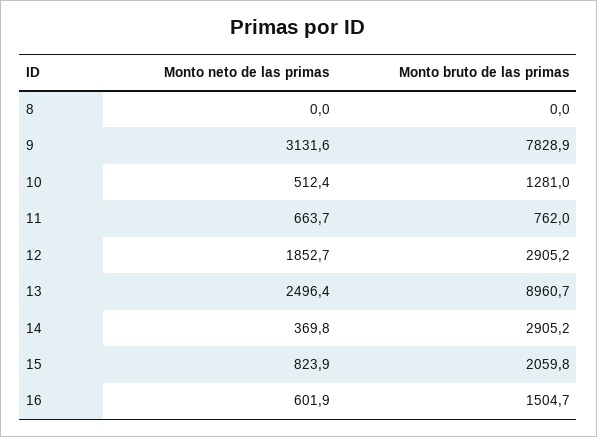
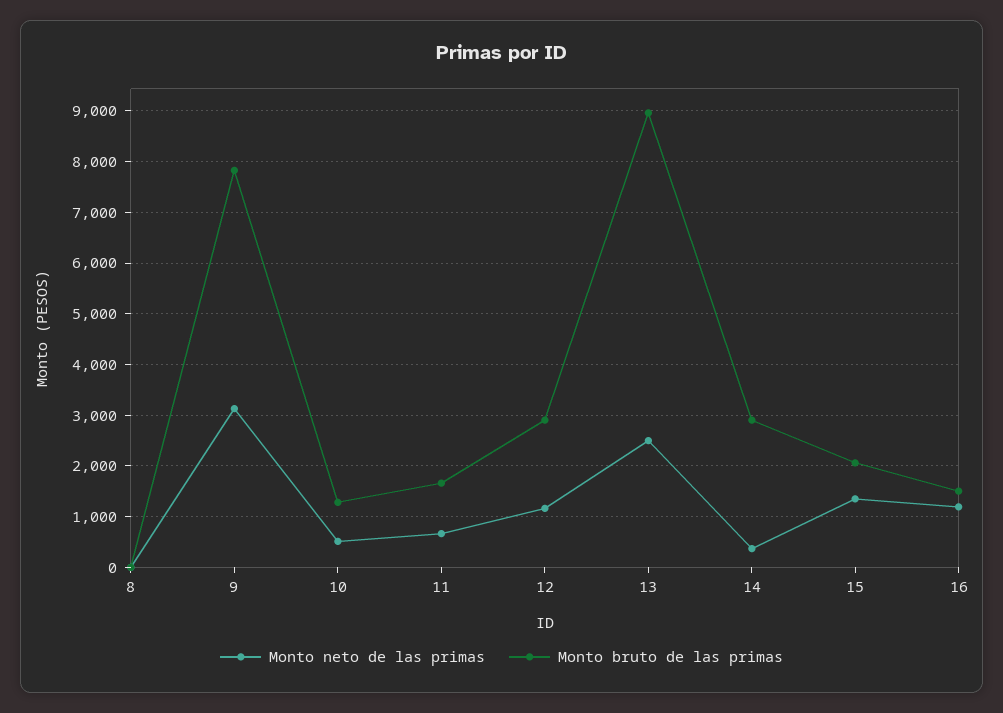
  {
    "Monto neto de las primas": {
      "8": 0,
      "9": 3131.6,
      "10": 512.4,
      "11": 663.7,
-     "12": 1852.7,
+     "12": 1200,
      "13": 2496.4,
      "14": 369.8,
-     "15": 823.9,
+     "15": 1400,
-     "16": 601.9
+     "16": 1200
    },
    "Monto bruto de las primas": {
      "8": 0,
      "9": 7828.9,
      "10": 1281,
-     "11": 762,
+     "11": 1600,
      "12": 2905.2,
      "13": 8960.7,
      "14": 2905.2,
      "15": 2059.8,
      "16": 1504.7
    }
  }

